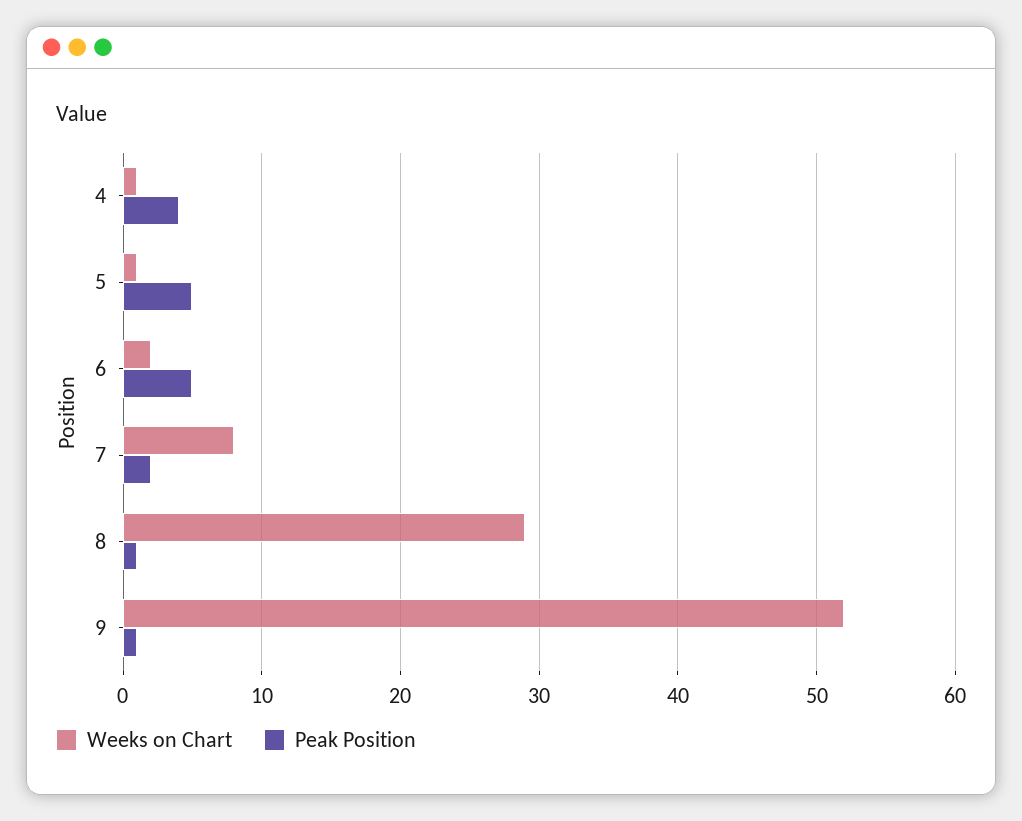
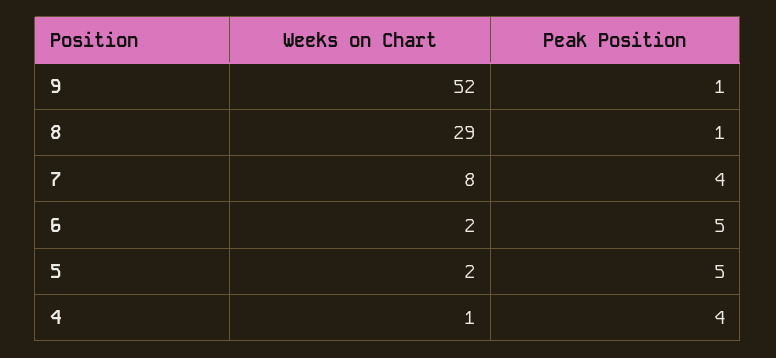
  {
    "Weeks on Chart": {
      "4": 1,
-     "5": 1,
+     "5": 2,
      "6": 2,
      "7": 8,
      "8": 29,
      "9": 52
    },
    "Peak Position": {
      "4": 4,
      "5": 5,
      "6": 5,
-     "7": 2,
+     "7": 4,
      "8": 1,
      "9": 1
    }
  }

